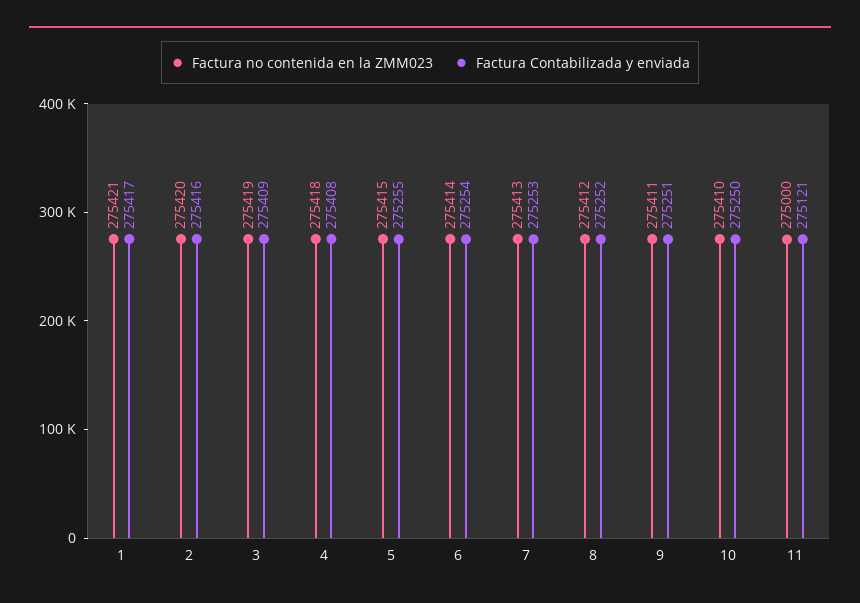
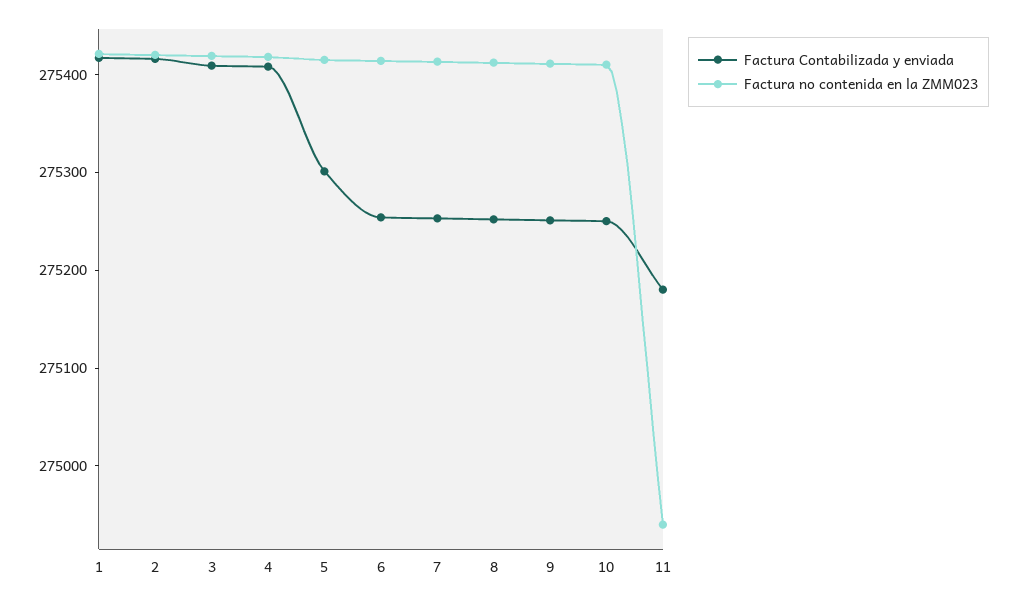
  {
    "Factura no contenida en la ZMM023": {
      "1": 275421,
      "2": 275420,
      "3": 275419,
      "4": 275418,
      "5": 275415,
      "6": 275414,
      "7": 275413,
      "8": 275412,
      "9": 275411,
      "10": 275410,
-     "11": 275000
+     "11": 274940
    },
    "Factura Contabilizada y enviada": {
      "1": 275417,
      "2": 275416,
      "3": 275409,
      "4": 275408,
-     "5": 275255,
+     "5": 275300,
      "6": 275254,
      "7": 275253,
      "8": 275252,
      "9": 275251,
      "10": 275250,
-     "11": 275121
+     "11": 275180
    }
  }

